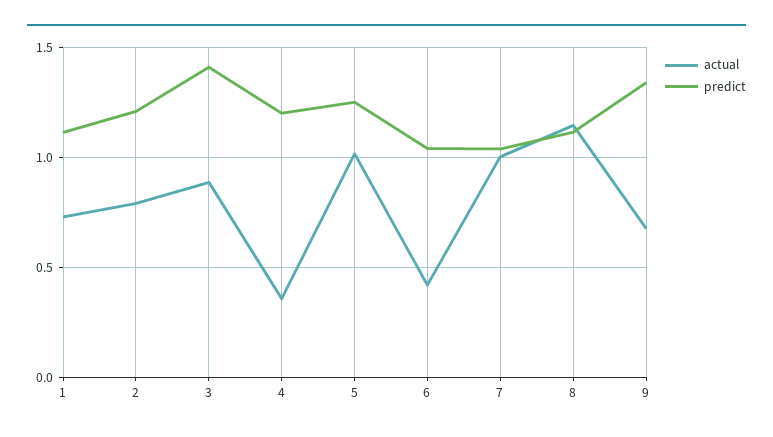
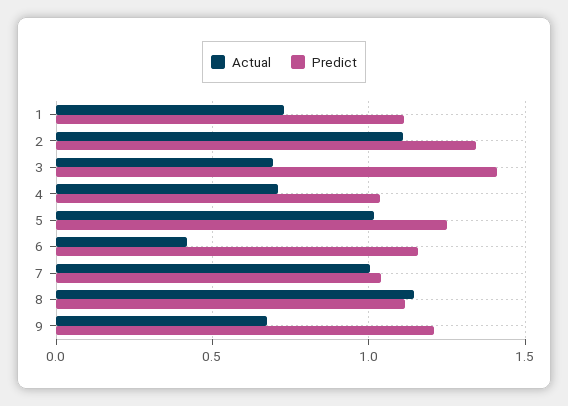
  {
    "actual": {
      "1": 0.75,
-     "2": 0.8,
+     "2": 1.1,
-     "3": 0.9,
+     "3": 0.7,
-     "4": 0.35,
+     "4": 0.7,
      "5": 1,
      "6": 0.4,
      "7": 1,
      "8": 1.15,
      "9": 0.7
    },
    "predict": {
      "1": 1.1,
-     "2": 1.2,
+     "2": 1.35,
      "3": 1.4,
-     "4": 1.2,
+     "4": 1.05,
      "5": 1.25,
-     "6": 1.05,
+     "6": 1.15,
      "7": 1.05,
      "8": 1.1,
-     "9": 1.35
+     "9": 1.2
    }
  }

